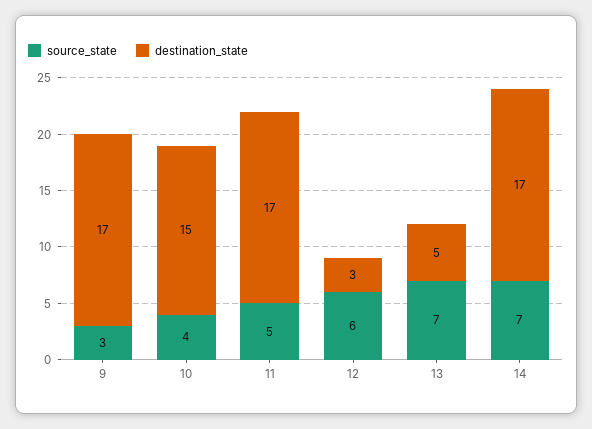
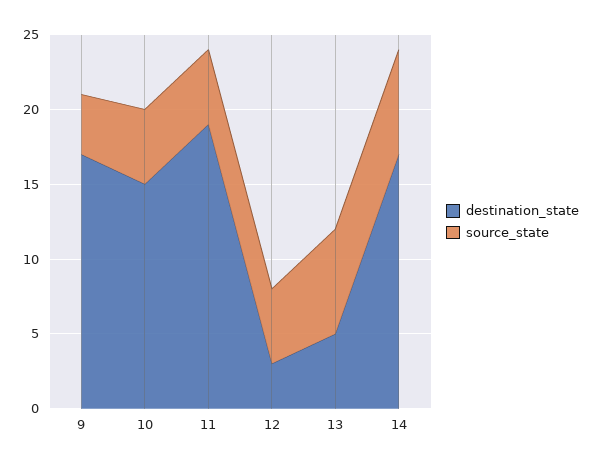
  {
    "source_state": {
-     "9": 3,
+     "9": 4,
-     "10": 4,
+     "10": 5,
      "11": 5,
-     "12": 6,
+     "12": 5,
      "13": 7,
      "14": 7
    },
    "destination_state": {
      "9": 17,
      "10": 15,
-     "11": 17,
+     "11": 19,
      "12": 3,
      "13": 5,
      "14": 17
    }
  }

